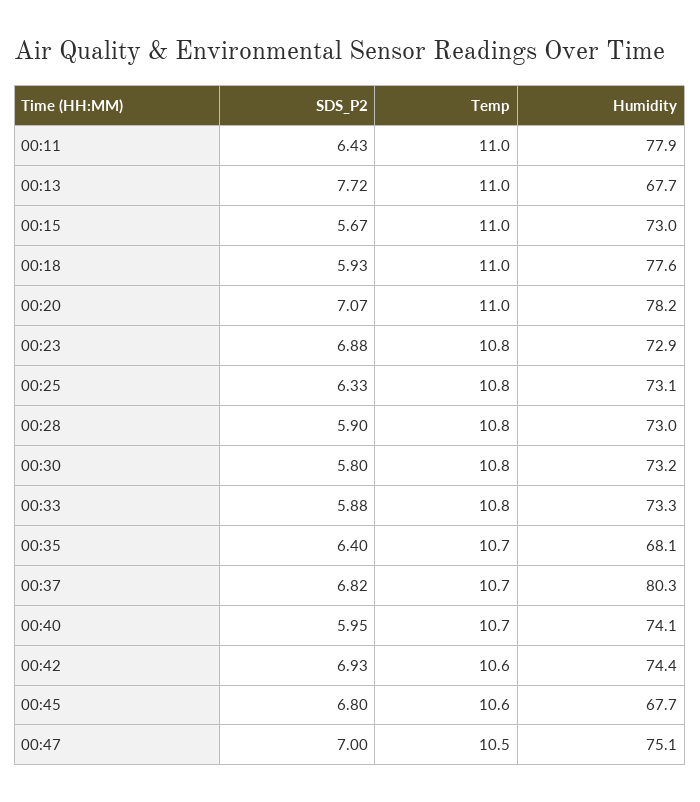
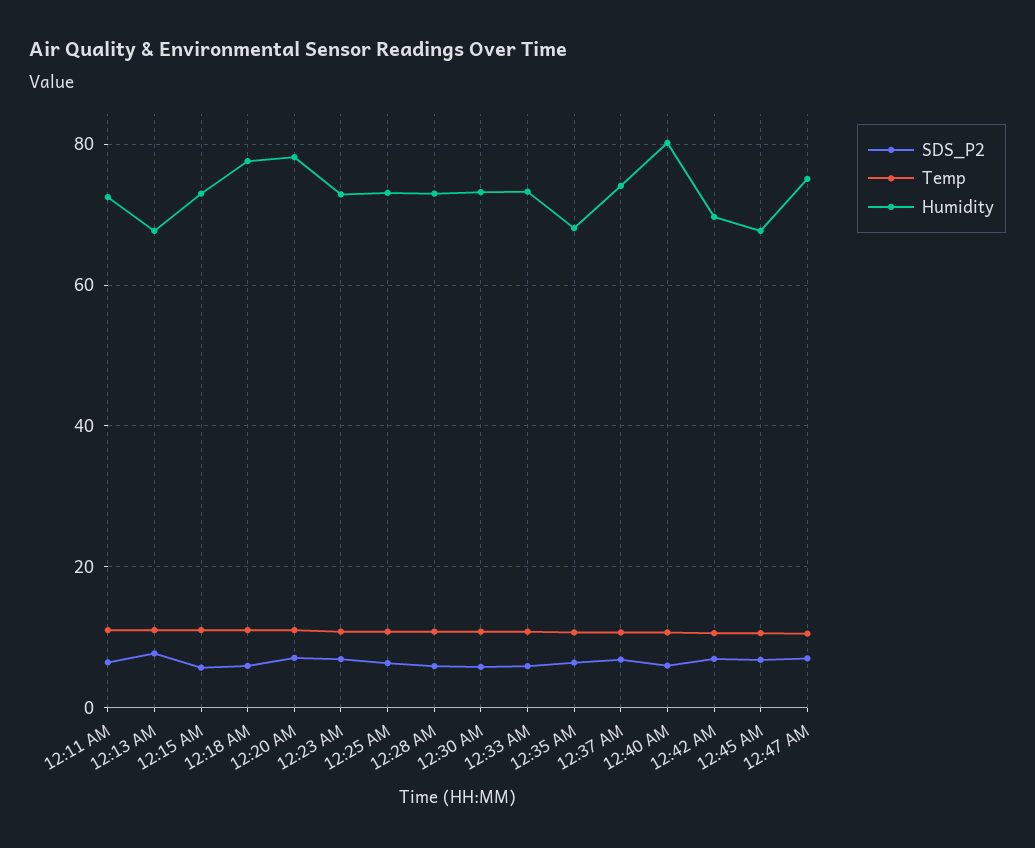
  {
    "SDS_P2": {
      "00:11": 6.43,
      "00:13": 7.72,
      "00:15": 5.67,
      "00:18": 5.93,
      "00:20": 7.07,
      "00:23": 6.88,
      "00:25": 6.33,
      "00:28": 5.9,
      "00:30": 5.8,
      "00:33": 5.88,
      "00:35": 6.4,
      "00:37": 6.82,
      "00:40": 5.95,
      "00:42": 6.93,
      "00:45": 6.8,
      "00:47": 7
    },
    "Temp": {
      "00:11": 11,
      "00:13": 11,
      "00:15": 11,
      "00:18": 11,
      "00:20": 11,
      "00:23": 10.8,
      "00:25": 10.8,
      "00:28": 10.8,
      "00:30": 10.8,
      "00:33": 10.8,
      "00:35": 10.7,
      "00:37": 10.7,
      "00:40": 10.7,
      "00:42": 10.6,
      "00:45": 10.6,
      "00:47": 10.5
    },
    "Humidity": {
-     "00:11": 77.9,
+     "00:11": 72,
      "00:13": 67.7,
      "00:15": 73,
      "00:18": 77.6,
      "00:20": 78.2,
      "00:23": 72.9,
      "00:25": 73.1,
      "00:28": 73,
      "00:30": 73.2,
      "00:33": 73.3,
      "00:35": 68.1,
-     "00:37": 80.3,
+     "00:37": 74,
-     "00:40": 74.1,
+     "00:40": 80,
-     "00:42": 74.4,
+     "00:42": 70,
      "00:45": 67.7,
      "00:47": 75.1
    }
  }

